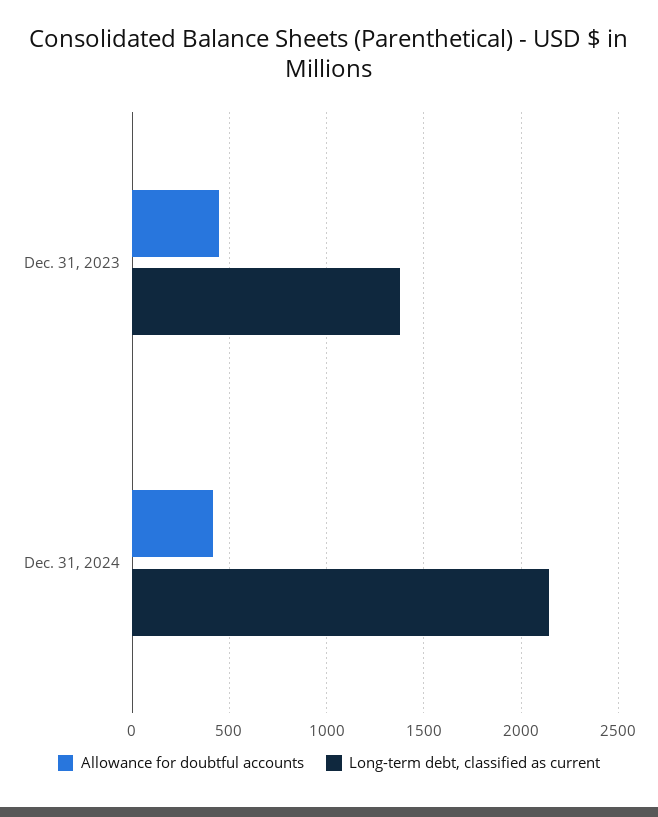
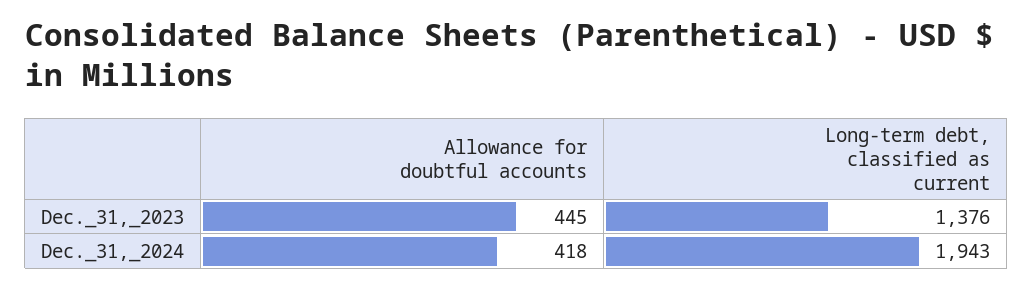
  {
    "Allowance for doubtful accounts": {
      "Dec. 31, 2023": 445,
      "Dec. 31, 2024": 418
    },
    "Long-term debt, classified as current": {
      "Dec. 31, 2023": 1376,
-     "Dec. 31, 2024": 2150
+     "Dec. 31, 2024": 1943
    }
  }

